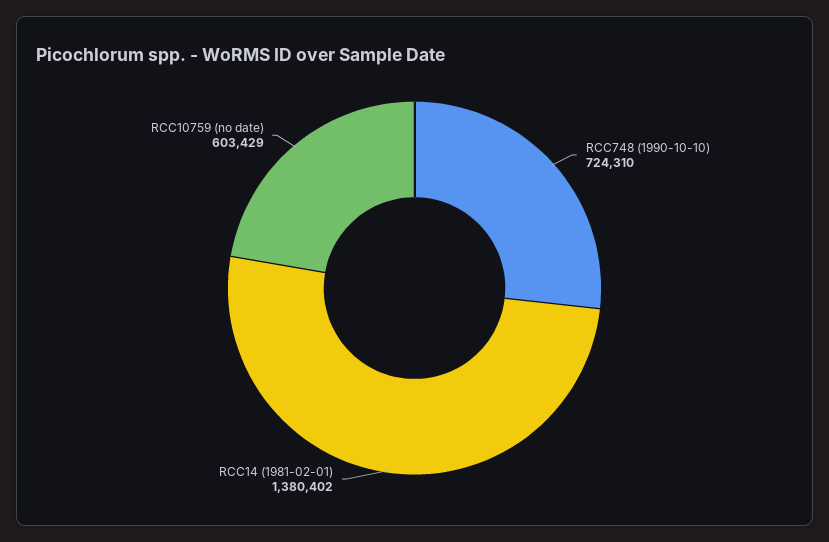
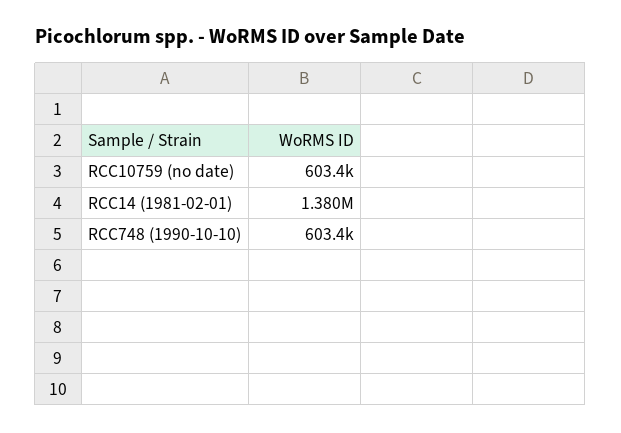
  {
-   "RCC748 (1990-10-10)": 724310,
+   "RCC748 (1990-10-10)": 603400,
    "RCC14 (1981-02-01)": 1380402,
    "RCC10759 (no date)": 603429
  }

